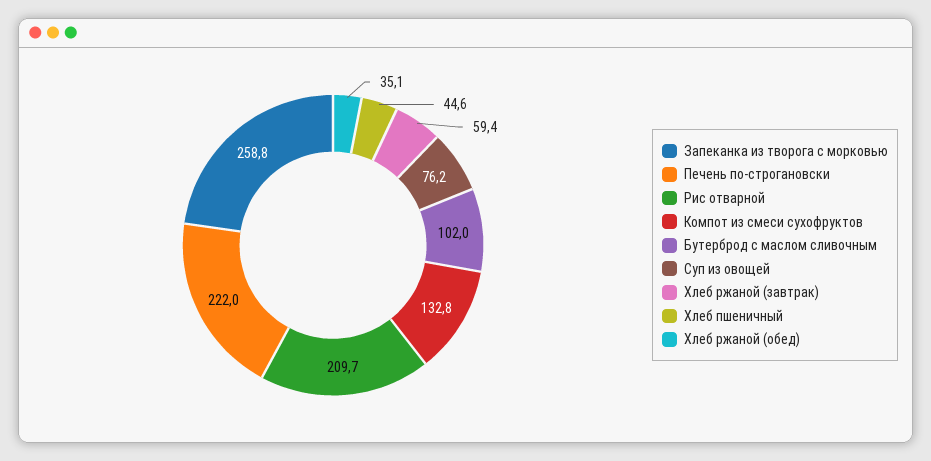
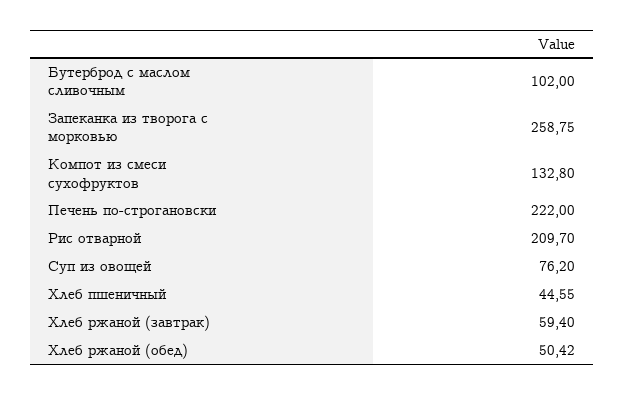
  {
    "Запеканка из творога с морковью": 258.75,
    "Печень по-строгановски": 222,
    "Рис отварной": 209.7,
    "Компот из смеси сухофруктов": 132.8,
    "Бутерброд с маслом сливочным": 102,
    "Суп из овощей": 76.2,
    "Хлеб ржаной (завтрак)": 59.4,
    "Хлеб пшеничный": 44.55,
-   "Хлеб ржаной (обед)": 35.1
+   "Хлеб ржаной (обед)": 50.42
  }

